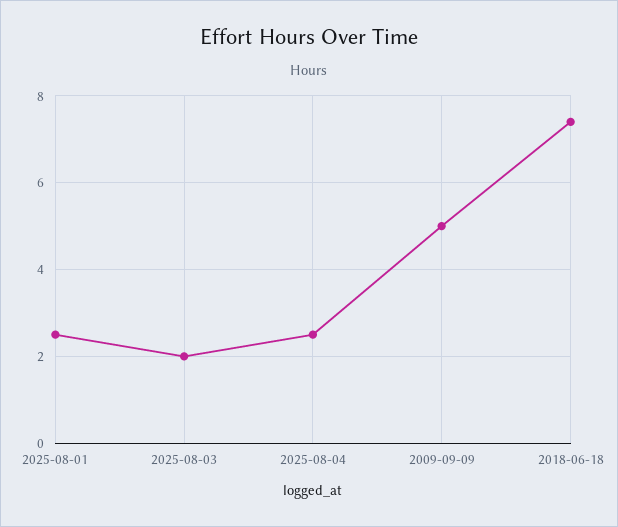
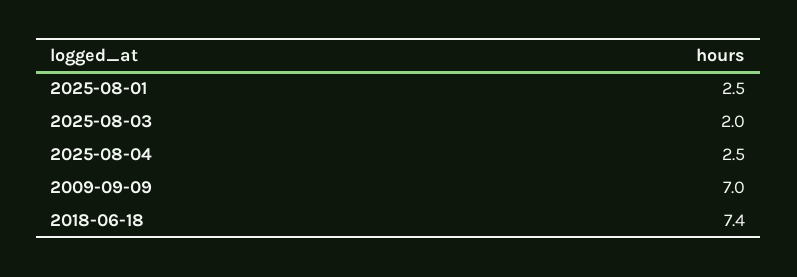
  {
    "2025-08-01": 2.5,
    "2025-08-03": 2,
    "2025-08-04": 2.5,
-   "2009-09-09": 5,
+   "2009-09-09": 7,
    "2018-06-18": 7.4
  }

